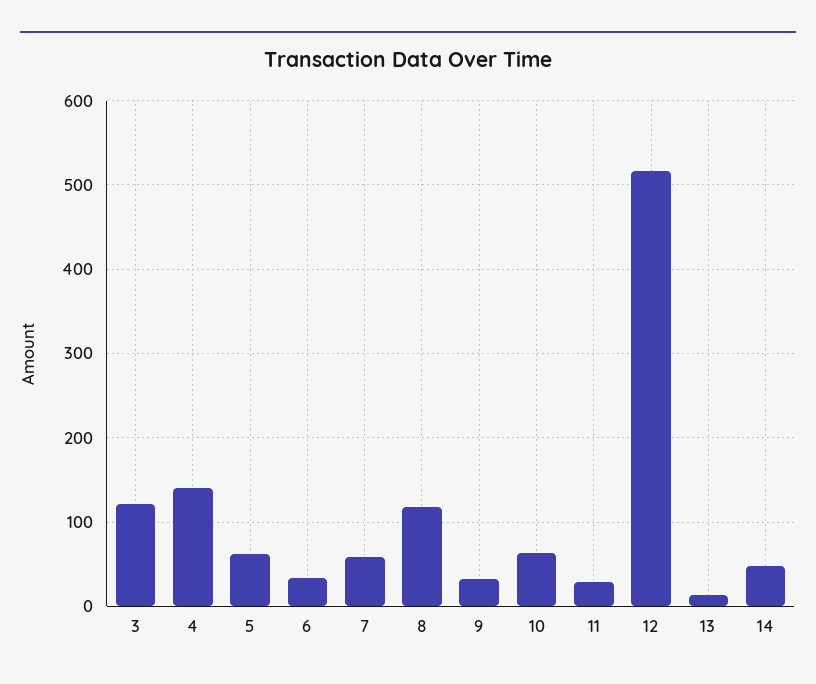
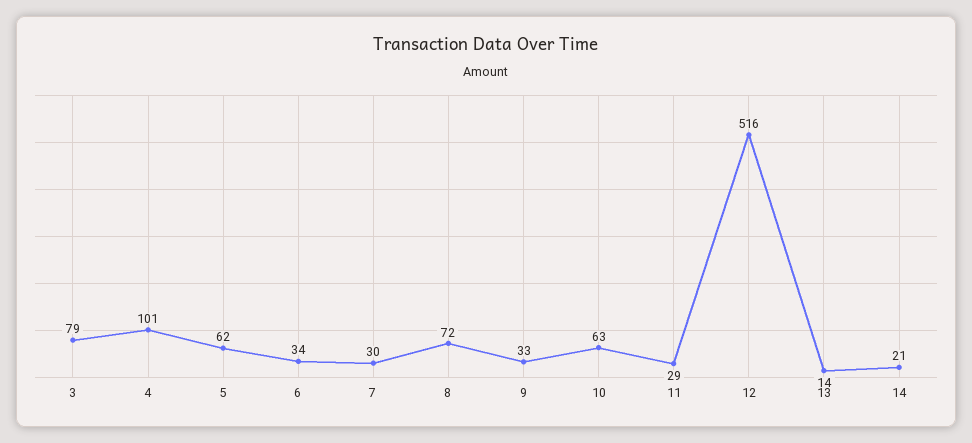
  {
-   "3": 120,
+   "3": 79,
-   "4": 140,
+   "4": 101,
    "5": 62,
    "6": 34,
-   "7": 60,
+   "7": 30,
-   "8": 120,
+   "8": 72,
    "9": 33,
    "10": 63,
    "11": 29,
    "12": 516,
    "13": 14,
-   "14": 50
+   "14": 21
  }

